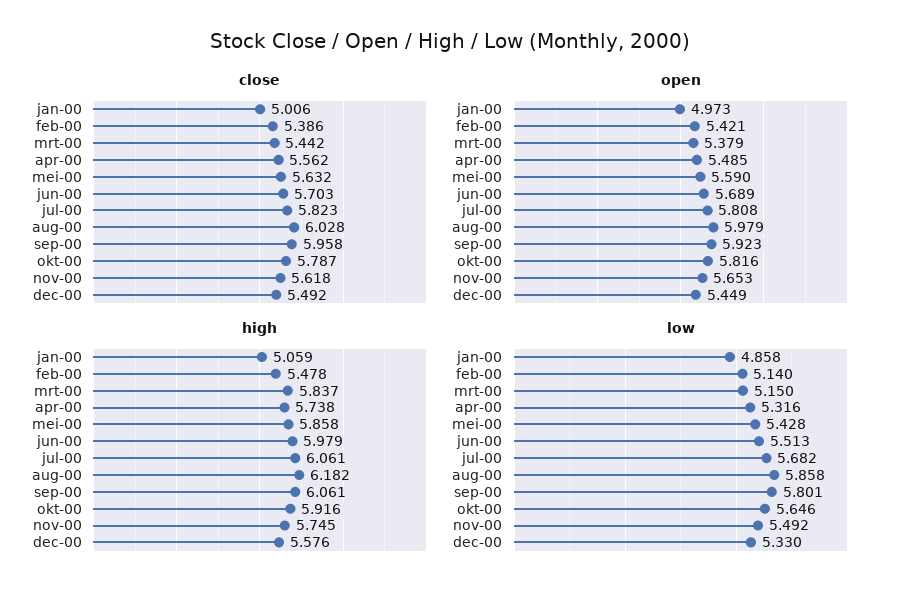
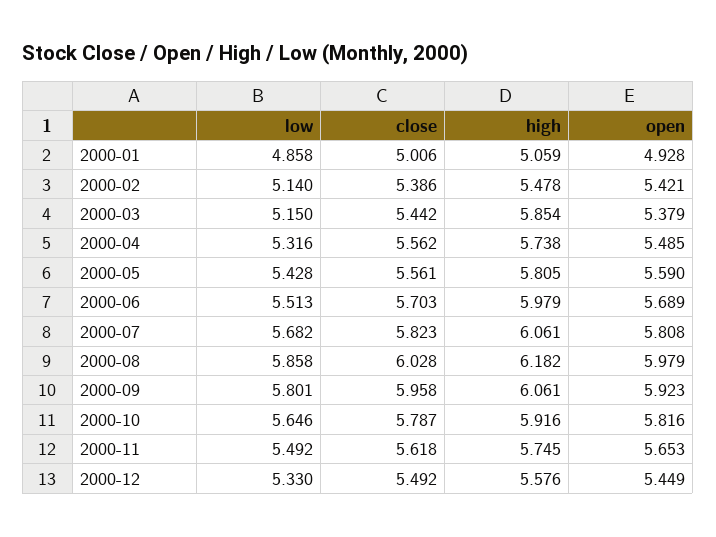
  {
    "close": {
      "jan-00": 5.006,
      "feb-00": 5.386,
      "mrt-00": 5.442,
      "apr-00": 5.562,
-     "mei-00": 5.632,
+     "mei-00": 5.561,
      "jun-00": 5.703,
      "jul-00": 5.823,
      "aug-00": 6.028,
      "sep-00": 5.958,
      "okt-00": 5.787,
      "nov-00": 5.618,
      "dec-00": 5.492
    },
    "open": {
-     "jan-00": 4.973,
+     "jan-00": 4.928,
      "feb-00": 5.421,
      "mrt-00": 5.379,
      "apr-00": 5.485,
      "mei-00": 5.59,
      "jun-00": 5.689,
      "jul-00": 5.808,
      "aug-00": 5.979,
      "sep-00": 5.923,
      "okt-00": 5.816,
      "nov-00": 5.653,
      "dec-00": 5.449
    },
    "high": {
      "jan-00": 5.059,
      "feb-00": 5.478,
-     "mrt-00": 5.837,
+     "mrt-00": 5.854,
      "apr-00": 5.738,
-     "mei-00": 5.858,
+     "mei-00": 5.805,
      "jun-00": 5.979,
      "jul-00": 6.061,
      "aug-00": 6.182,
      "sep-00": 6.061,
      "okt-00": 5.916,
      "nov-00": 5.745,
      "dec-00": 5.576
    },
    "low": {
      "jan-00": 4.858,
      "feb-00": 5.14,
      "mrt-00": 5.15,
      "apr-00": 5.316,
      "mei-00": 5.428,
      "jun-00": 5.513,
      "jul-00": 5.682,
      "aug-00": 5.858,
      "sep-00": 5.801,
      "okt-00": 5.646,
      "nov-00": 5.492,
      "dec-00": 5.33
    }
  }

